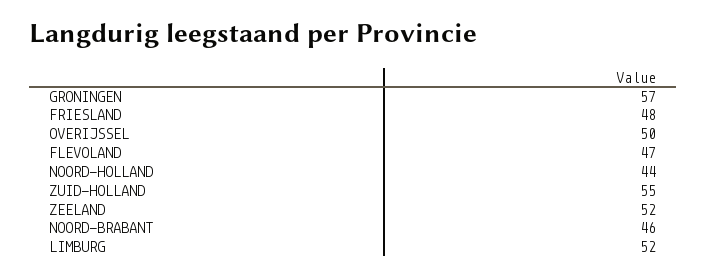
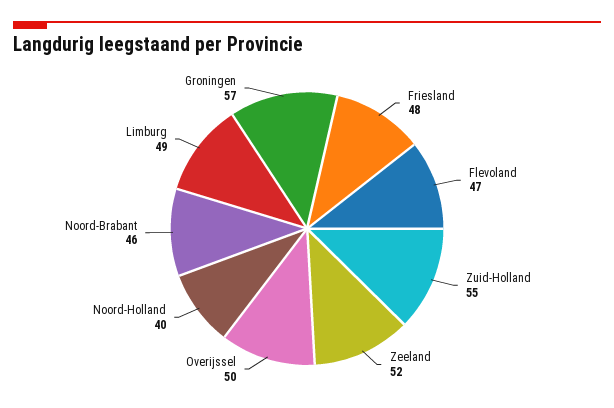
  {
    "GRONINGEN": 57,
    "FRIESLAND": 48,
    "OVERIJSSEL": 50,
    "FLEVOLAND": 47,
-   "NOORD-HOLLAND": 44,
+   "NOORD-HOLLAND": 40,
    "ZUID-HOLLAND": 55,
    "ZEELAND": 52,
    "NOORD-BRABANT": 46,
-   "LIMBURG": 52
+   "LIMBURG": 49
  }

